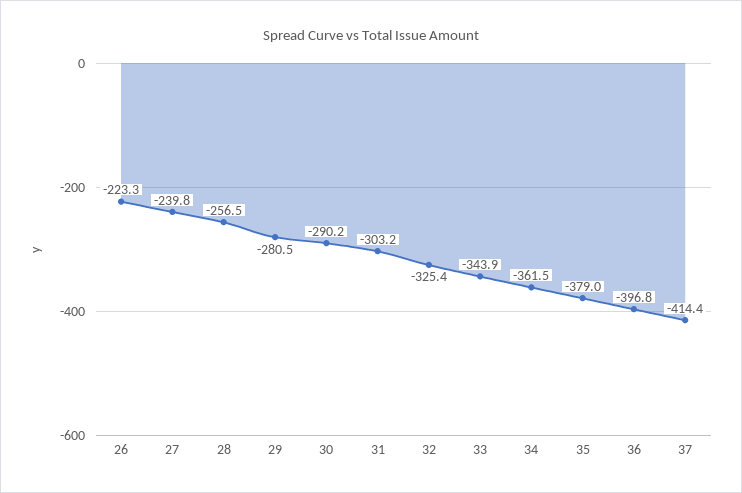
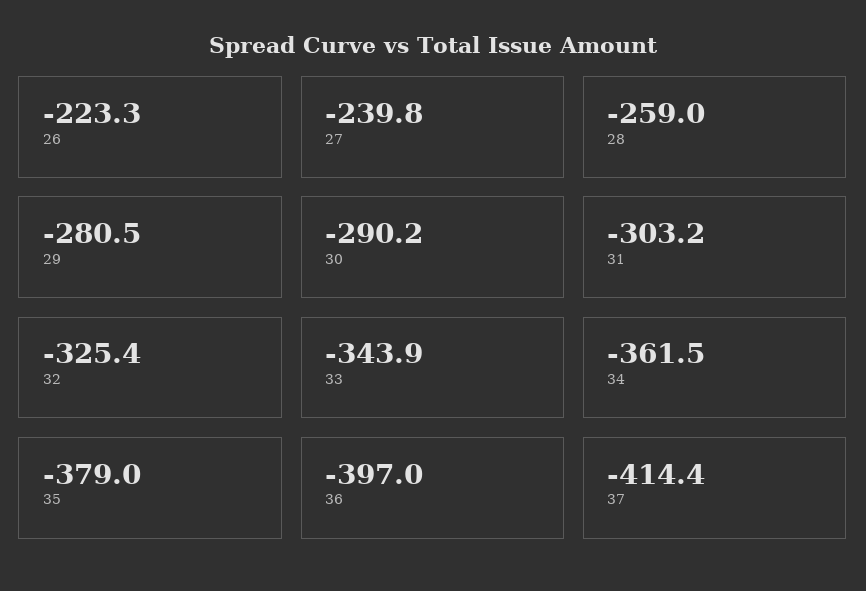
  {
    "26": -223.3,
    "27": -239.8,
-   "28": -256.5,
+   "28": -259,
    "29": -280.5,
    "30": -290.2,
    "31": -303.2,
    "32": -325.4,
    "33": -343.9,
    "34": -361.5,
    "35": -379,
-   "36": -396.8,
+   "36": -397,
    "37": -414.4
  }

